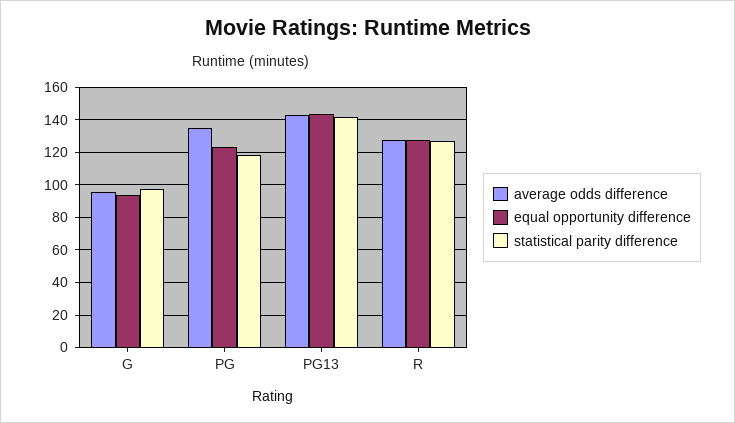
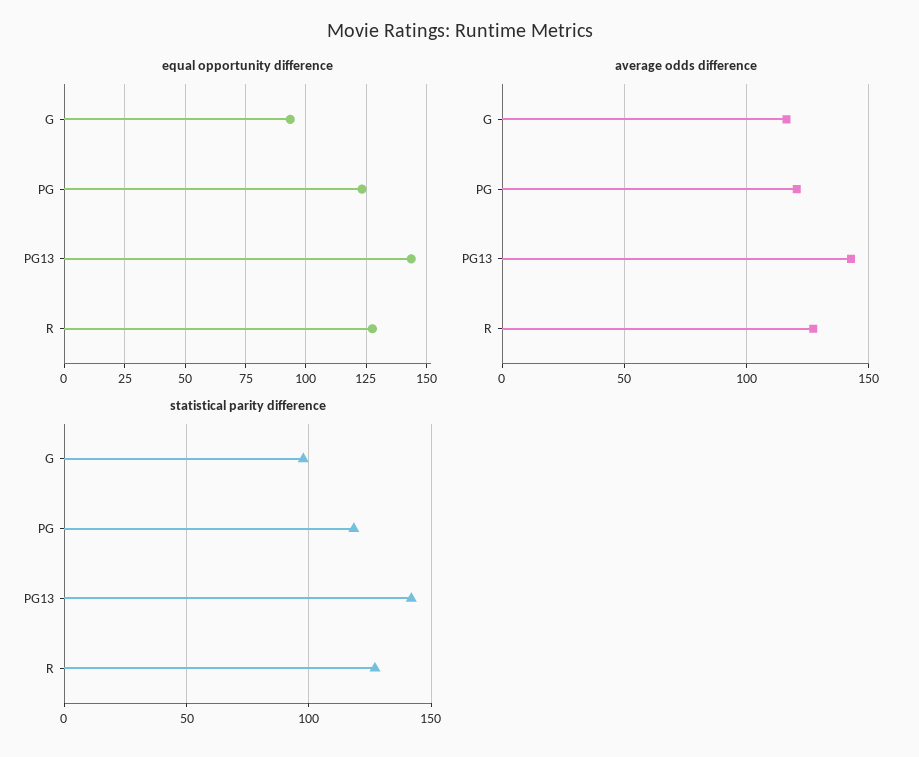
  {
    "average odds difference": {
-     "G": 95,
+     "G": 115,
-     "PG": 135,
+     "PG": 120,
      "PG13": 145,
      "R": 125
    },
    "equal opportunity difference": {
      "G": 92.5,
      "PG": 122.5,
      "PG13": 142.5,
      "R": 127.5
    },
    "statistical parity difference": {
      "G": 100,
      "PG": 120,
      "PG13": 140,
      "R": 125
    }
  }

